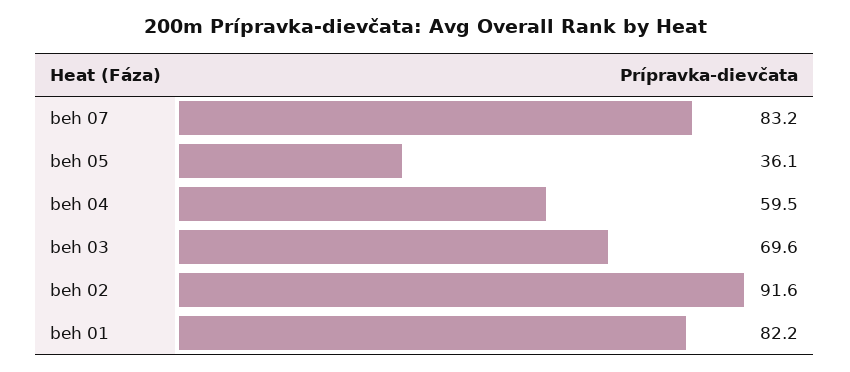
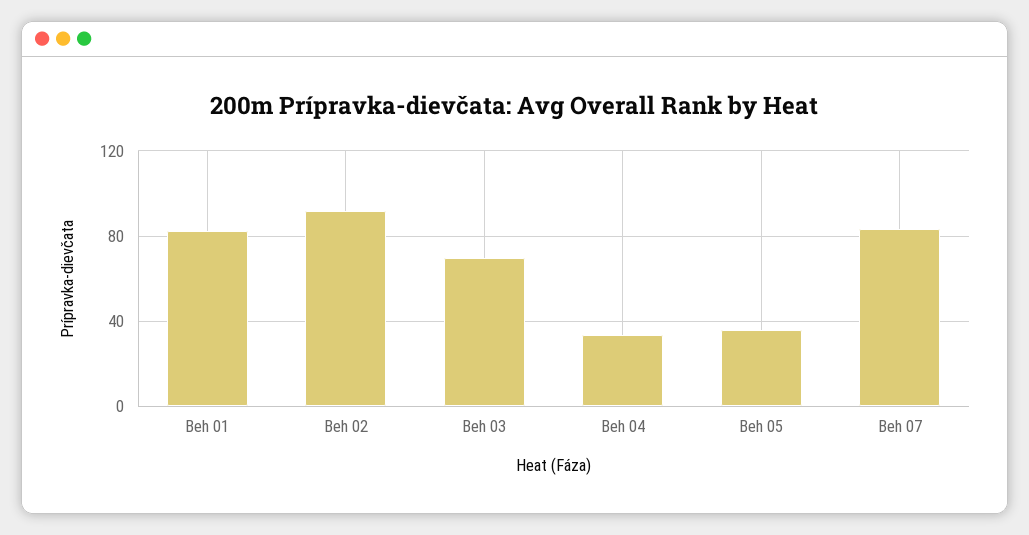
  {
    "beh 07": 83.2,
    "beh 05": 36.1,
-   "beh 04": 59.5,
+   "beh 04": 35,
    "beh 03": 69.6,
    "beh 02": 91.6,
    "beh 01": 82.2
  }

